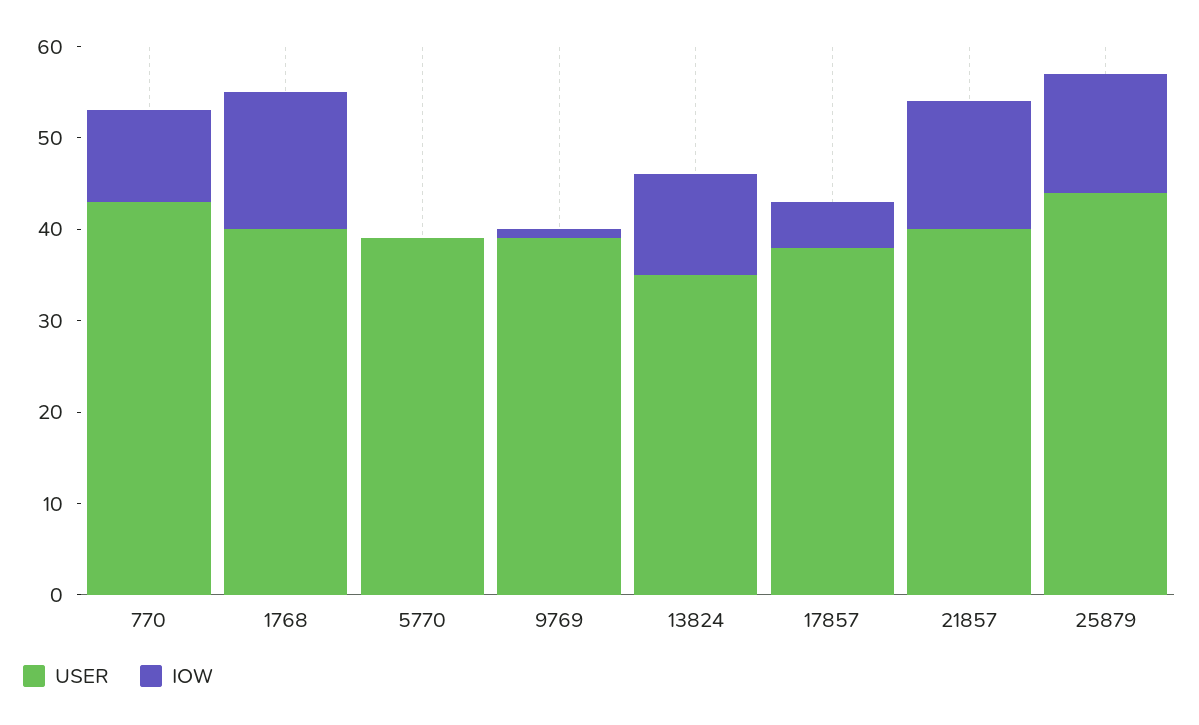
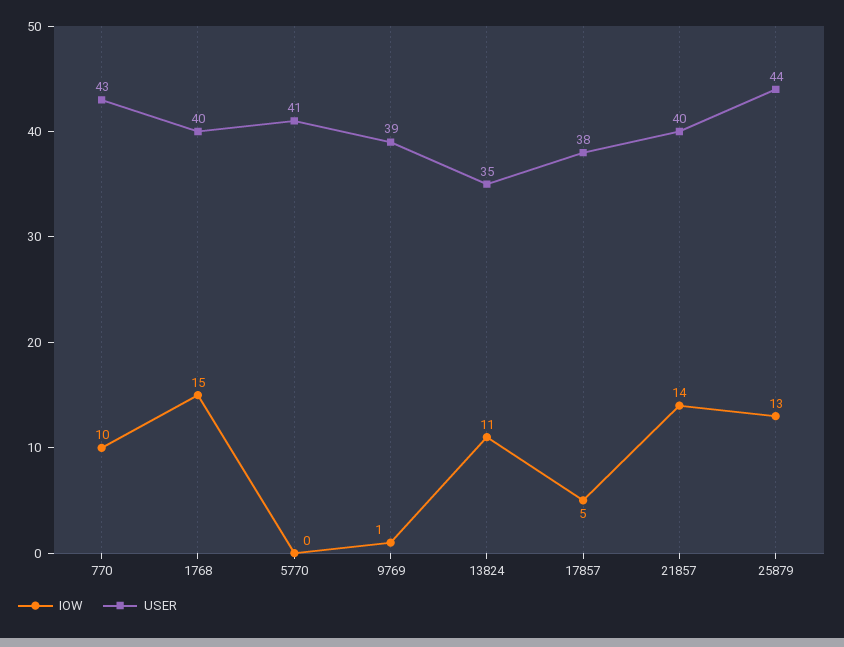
  {
    "USER": {
      "770": 43,
      "1768": 40,
-     "5770": 39,
+     "5770": 41,
      "9769": 39,
      "13824": 35,
      "17857": 38,
      "21857": 40,
      "25879": 44
    },
    "IOW": {
      "770": 10,
      "1768": 15,
      "5770": 0,
      "9769": 1,
      "13824": 11,
      "17857": 5,
      "21857": 14,
      "25879": 13
    }
  }

